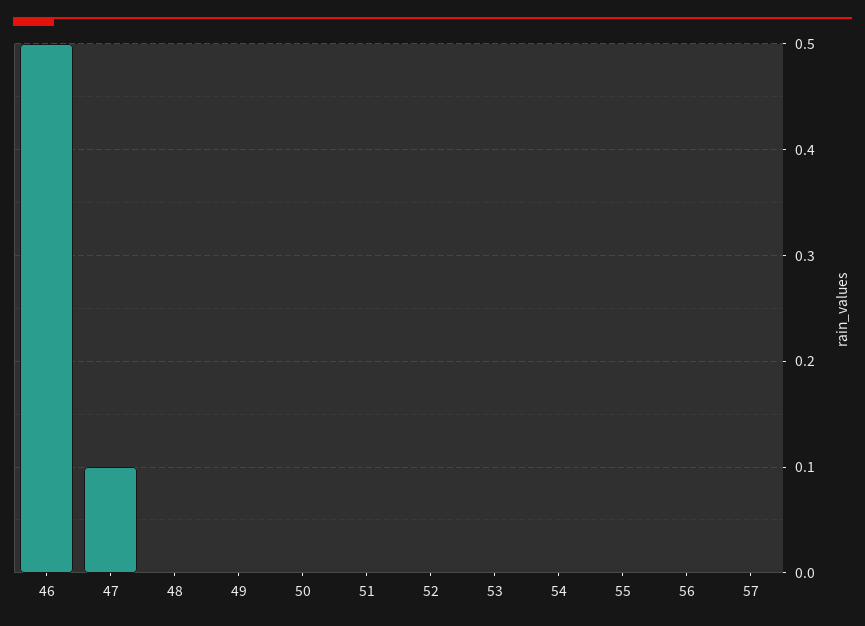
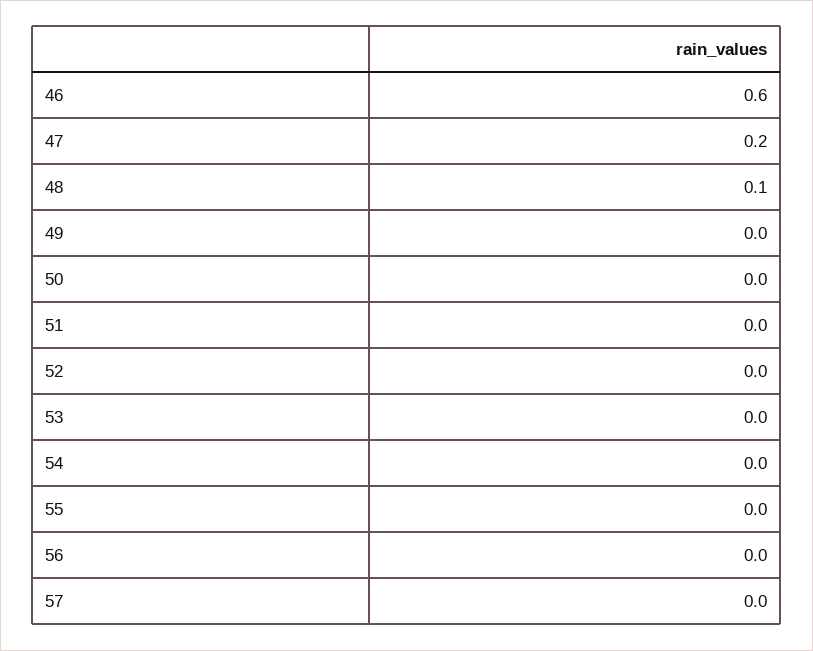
  {
-   "46": 0.5,
+   "46": 0.6,
-   "47": 0.1,
+   "47": 0.2,
-   "48": 0,
+   "48": 0.1,
    "49": 0,
    "50": 0,
    "51": 0,
    "52": 0,
    "53": 0,
    "54": 0,
    "55": 0,
    "56": 0,
    "57": 0
  }

